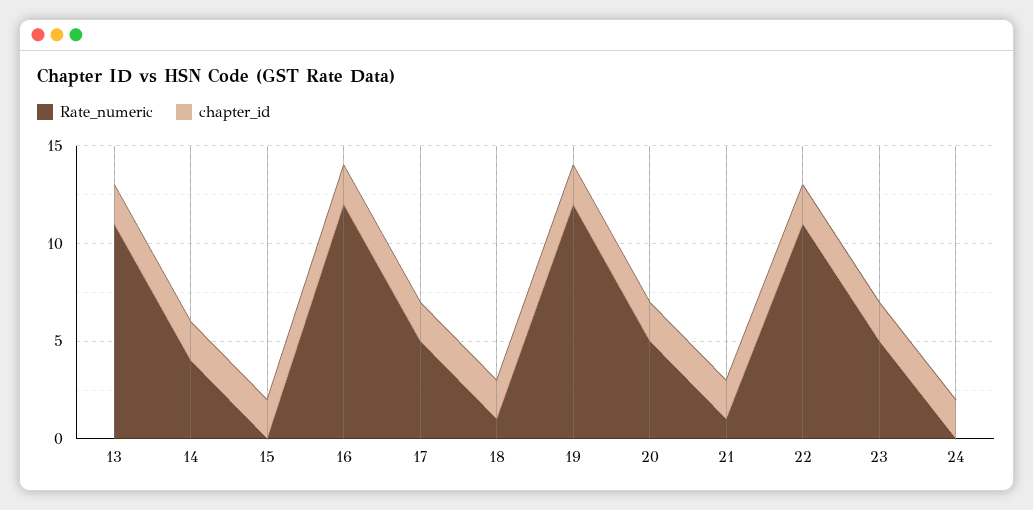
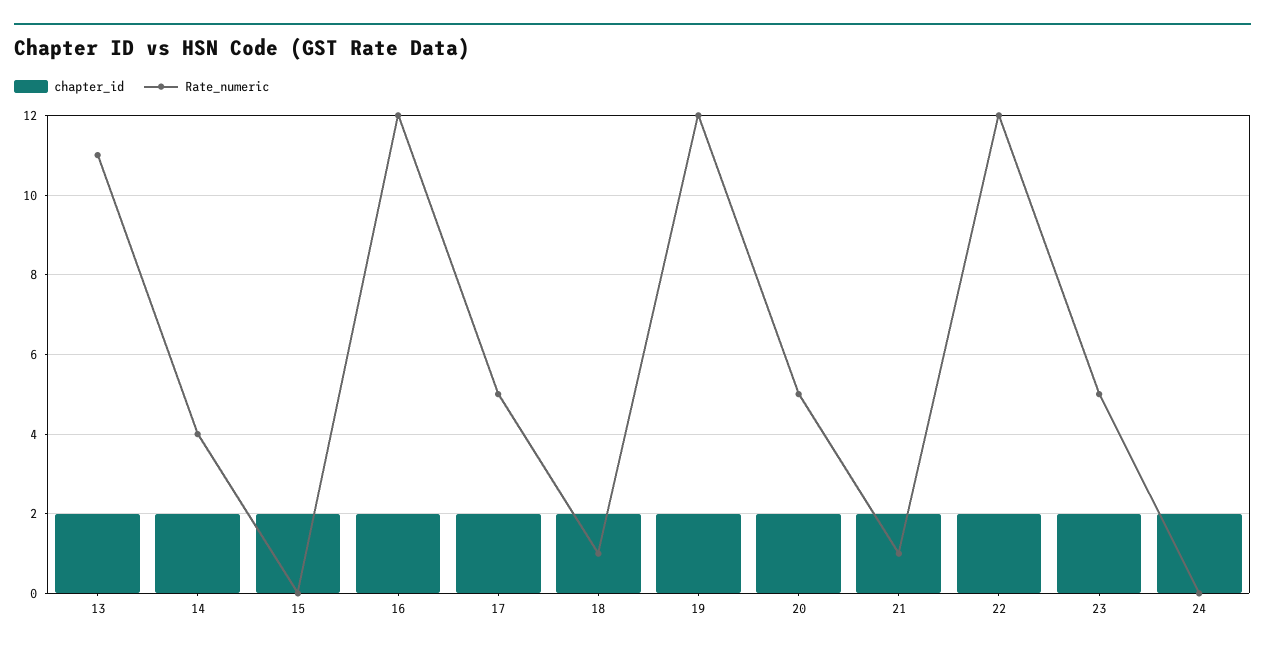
  {
    "Rate_numeric": {
      "13": 11,
      "14": 4,
      "15": 0,
      "16": 12,
      "17": 5,
      "18": 1,
      "19": 12,
      "20": 5,
      "21": 1,
-     "22": 11,
+     "22": 12,
      "23": 5,
      "24": 0
    },
    "chapter_id": {
      "13": 2,
      "14": 2,
      "15": 2,
      "16": 2,
      "17": 2,
      "18": 2,
      "19": 2,
      "20": 2,
      "21": 2,
      "22": 2,
      "23": 2,
      "24": 2
    }
  }

